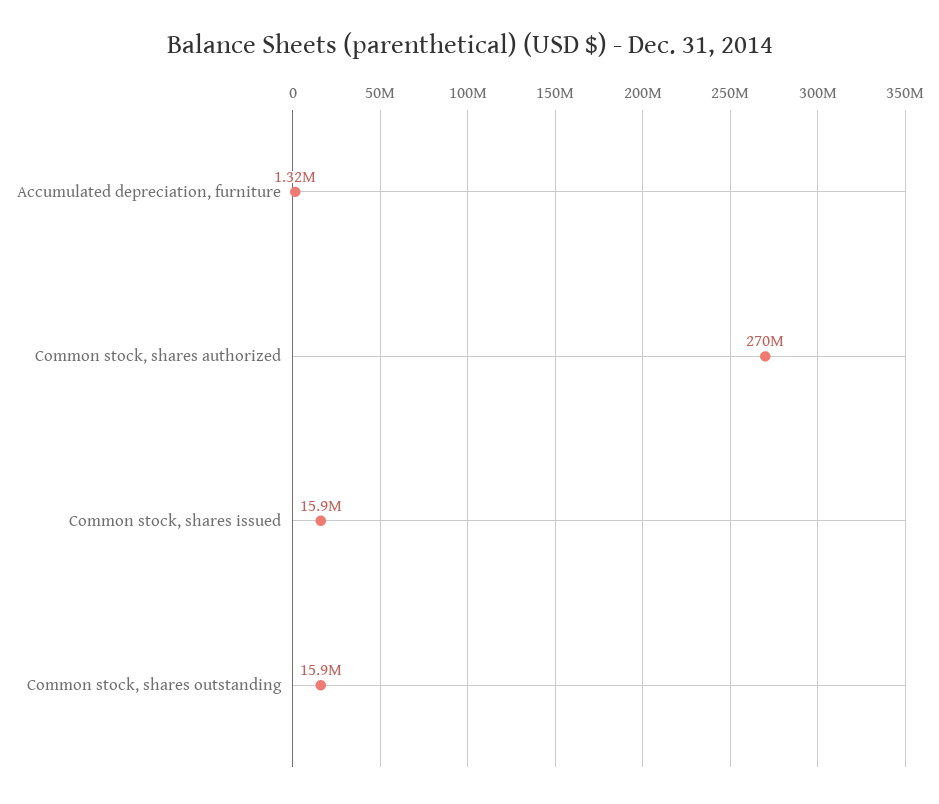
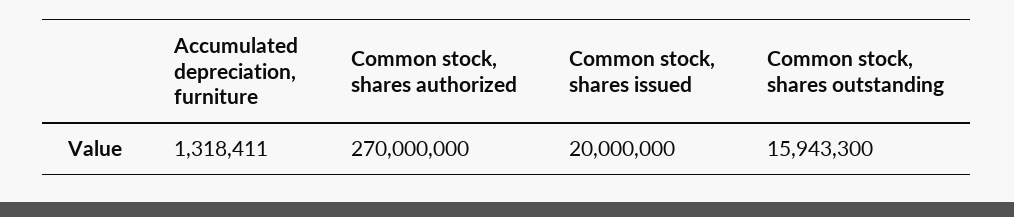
  {
    "Accumulated depreciation, furniture": 1318411,
    "Common stock, shares authorized": 270000000,
-   "Common stock, shares issued": 15900000,
+   "Common stock, shares issued": 20000000,
    "Common stock, shares outstanding": 15943300
  }

